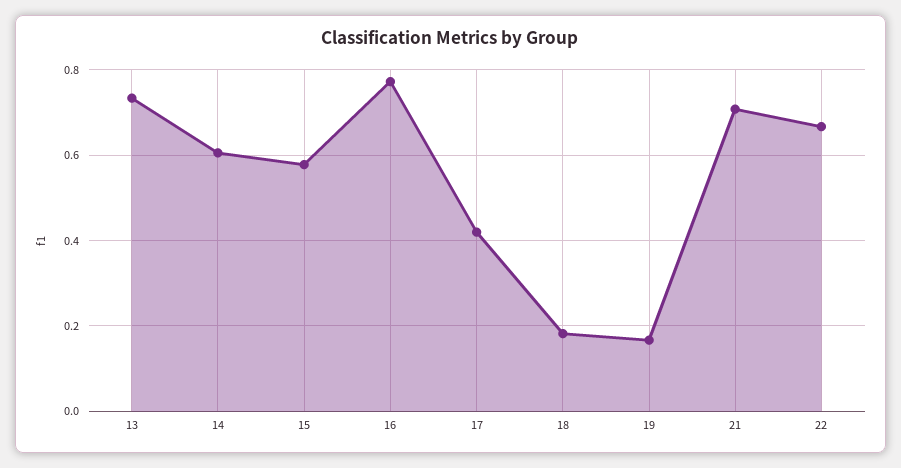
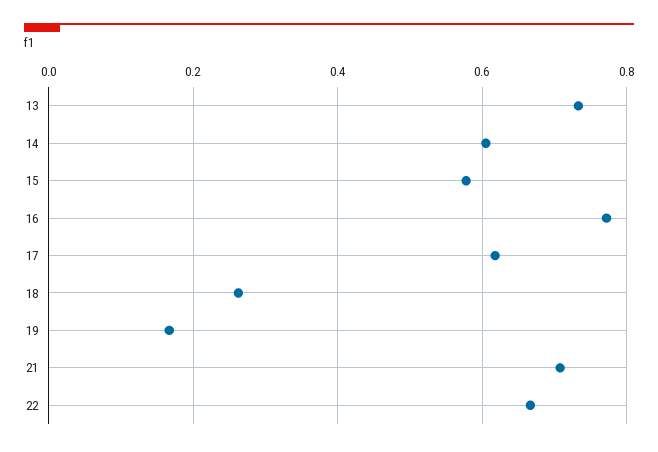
  {
    "13": 0.74,
    "14": 0.6,
    "15": 0.58,
    "16": 0.78,
-   "17": 0.42,
+   "17": 0.62,
-   "18": 0.18,
+   "18": 0.26,
    "19": 0.16,
    "21": 0.7,
    "22": 0.66
  }

